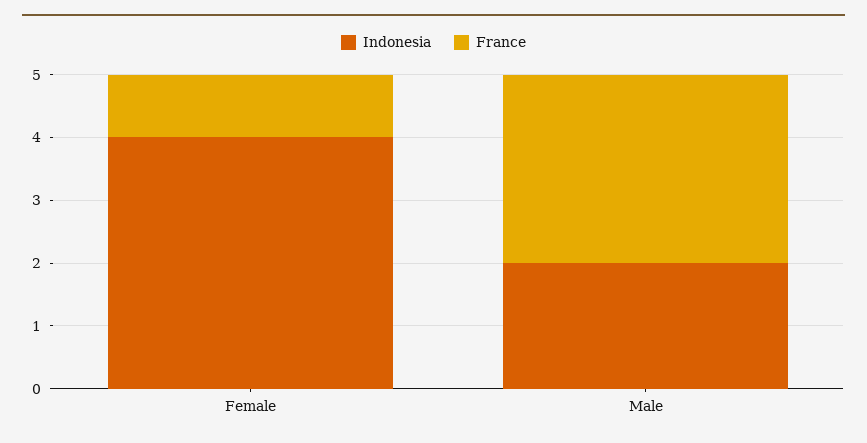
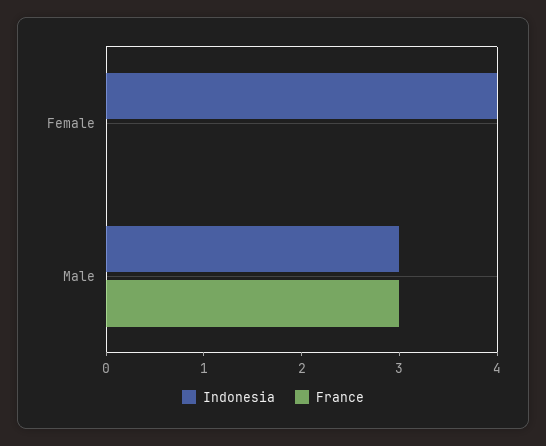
  {
    "Indonesia": {
      "Female": 4,
-     "Male": 2
+     "Male": 3
    },
    "France": {
-     "Female": 1,
+     "Female": 0,
      "Male": 3
    }
  }

